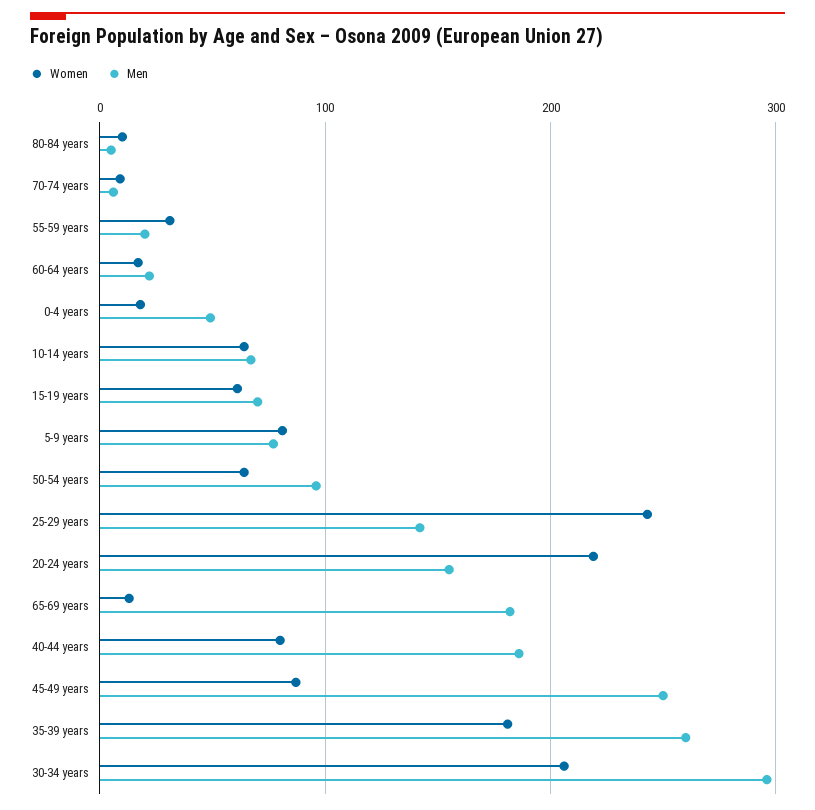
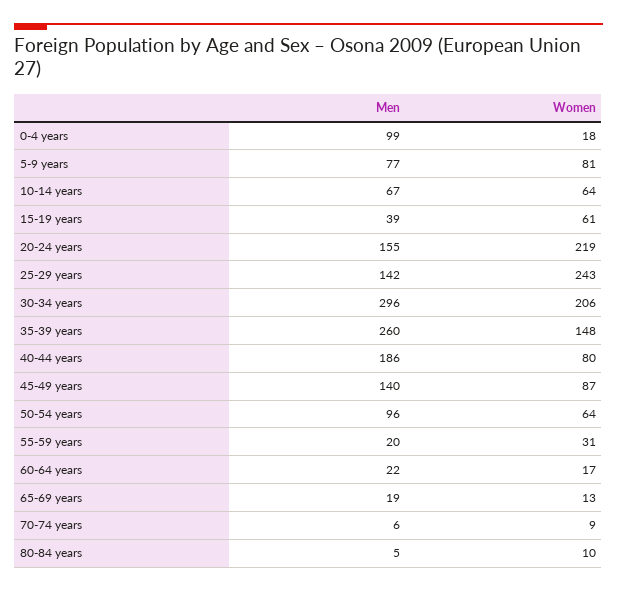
  {
    "Women": {
      "80-84 years": 10,
      "70-74 years": 9,
      "55-59 years": 31,
      "60-64 years": 17,
      "0-4 years": 18,
      "10-14 years": 64,
      "15-19 years": 61,
      "5-9 years": 81,
      "50-54 years": 64,
      "25-29 years": 243,
      "20-24 years": 219,
      "65-69 years": 13,
      "40-44 years": 80,
      "45-49 years": 87,
-     "35-39 years": 180,
+     "35-39 years": 148,
      "30-34 years": 206
    },
    "Men": {
      "80-84 years": 5,
      "70-74 years": 6,
      "55-59 years": 20,
      "60-64 years": 22,
-     "0-4 years": 50,
+     "0-4 years": 99,
      "10-14 years": 67,
-     "15-19 years": 70,
+     "15-19 years": 39,
      "5-9 years": 77,
      "50-54 years": 96,
      "25-29 years": 142,
      "20-24 years": 155,
-     "65-69 years": 180,
+     "65-69 years": 19,
      "40-44 years": 186,
-     "45-49 years": 250,
+     "45-49 years": 140,
      "35-39 years": 260,
      "30-34 years": 296
    }
  }

